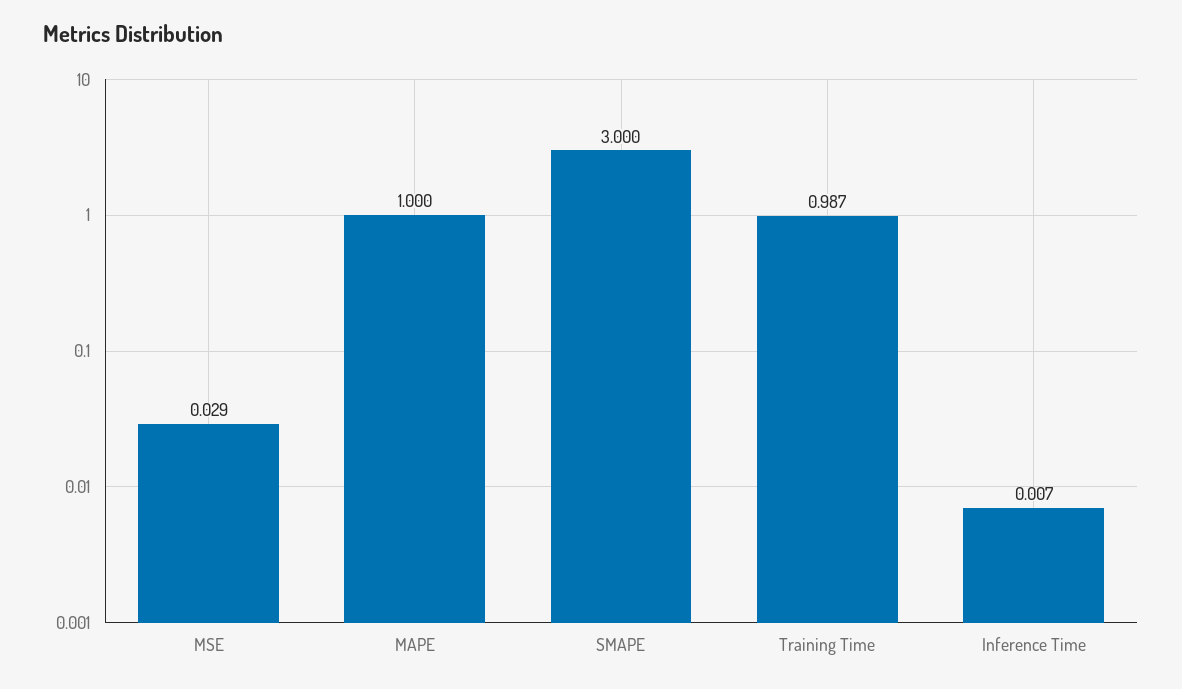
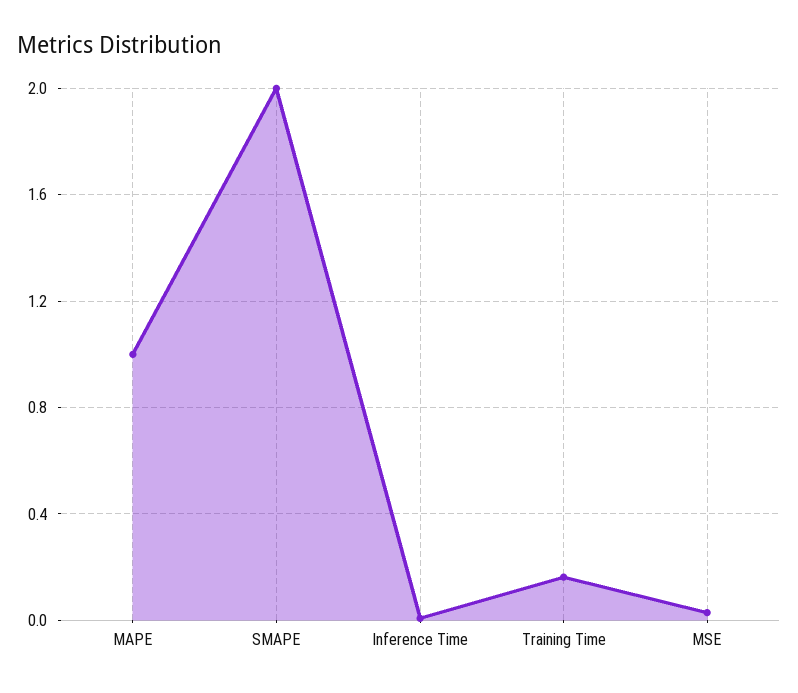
  {
    "MSE": 0.029,
    "MAPE": 1,
-   "SMAPE": 3,
+   "SMAPE": 2,
-   "Training Time": 0.987,
+   "Training Time": 0.15,
    "Inference Time": 0.007
  }

